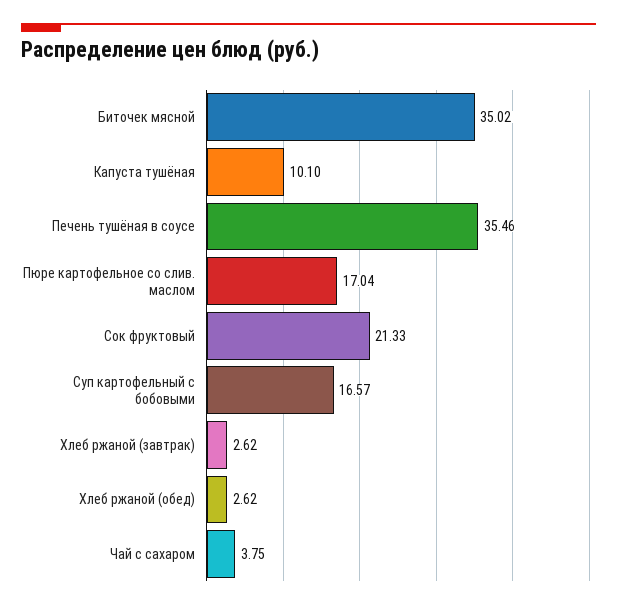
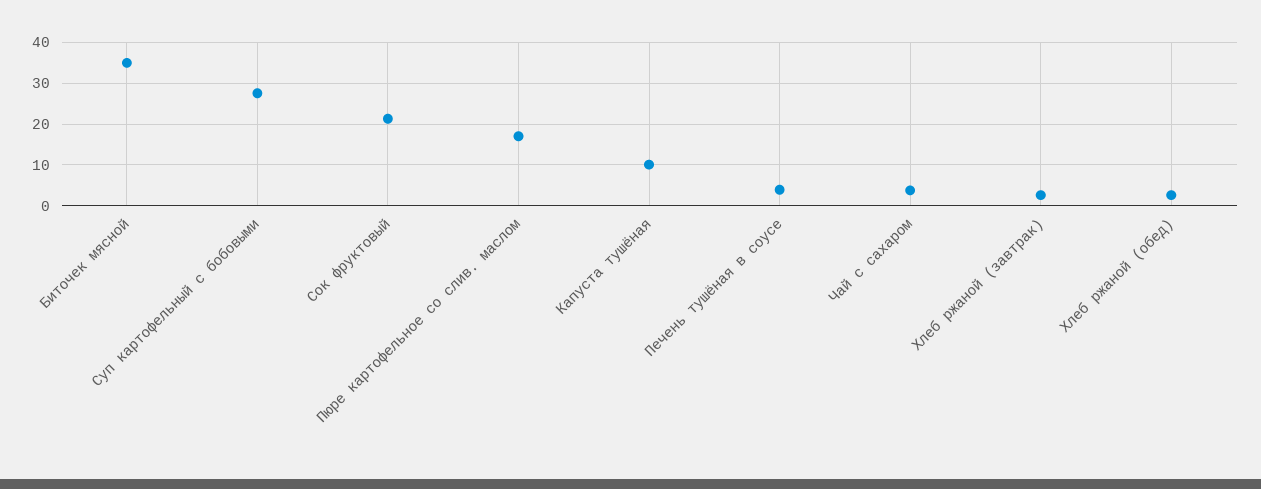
  {
    "Биточек мясной": 35.02,
    "Капуста тушёная": 10.1,
-   "Печень тушёная в соусе": 35.46,
+   "Печень тушёная в соусе": 4,
    "Пюре картофельное со слив. маслом": 17.04,
    "Сок фруктовый": 21.33,
-   "Суп картофельный с бобовыми": 16.57,
+   "Суп картофельный с бобовыми": 28,
    "Хлеб ржаной (завтрак)": 2.62,
    "Хлеб ржаной (обед)": 2.62,
    "Чай с сахаром": 3.75
  }

